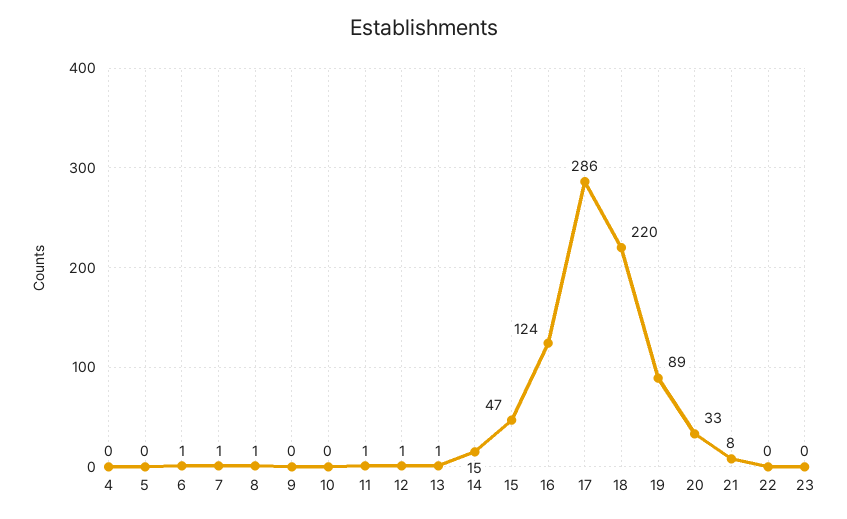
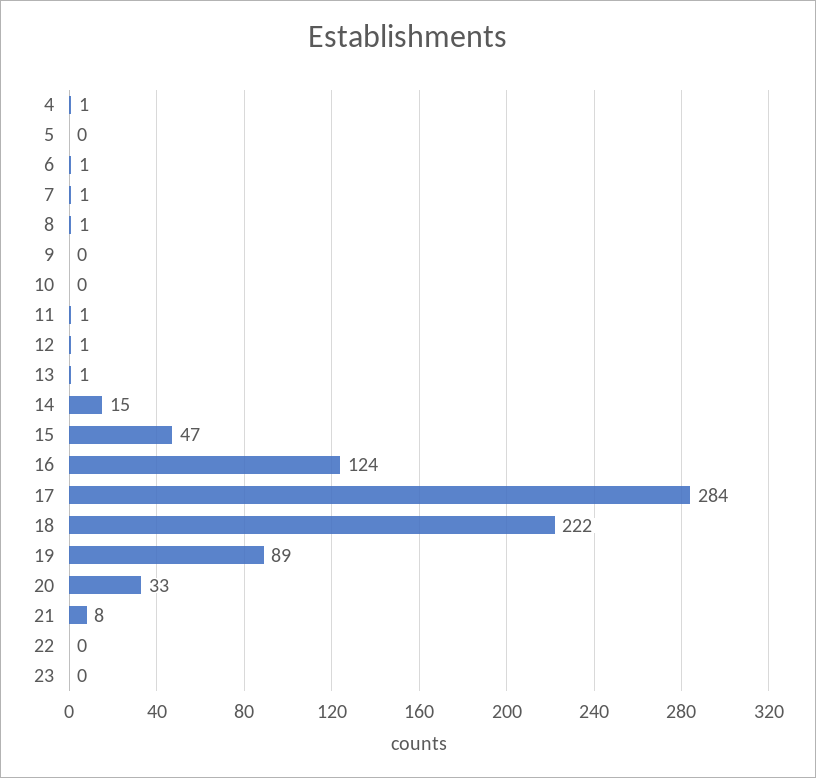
  {
-   "4": 0,
+   "4": 1,
    "5": 0,
    "6": 1,
    "7": 1,
    "8": 1,
    "9": 0,
    "10": 0,
    "11": 1,
    "12": 1,
    "13": 1,
    "14": 15,
    "15": 47,
    "16": 124,
-   "17": 286,
+   "17": 284,
-   "18": 220,
+   "18": 222,
    "19": 89,
    "20": 33,
    "21": 8,
    "22": 0,
    "23": 0
  }

